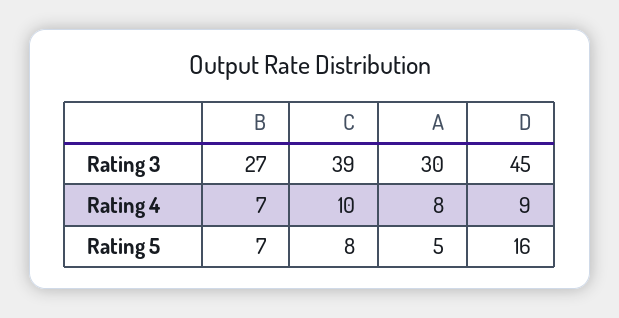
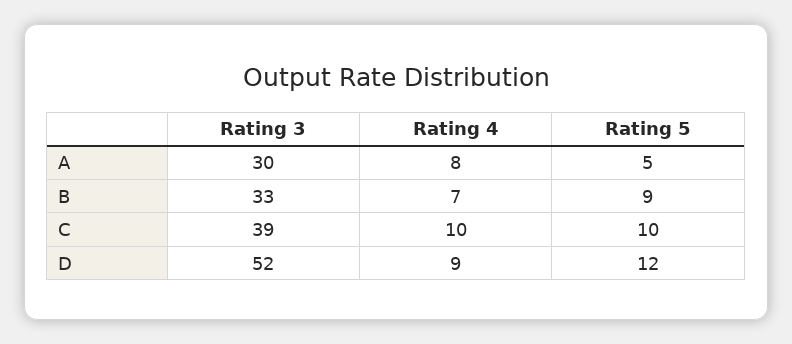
  {
    "B": {
-     "Rating 3": 27,
+     "Rating 3": 33,
      "Rating 4": 7,
-     "Rating 5": 7
+     "Rating 5": 9
    },
    "C": {
      "Rating 3": 39,
      "Rating 4": 10,
-     "Rating 5": 8
+     "Rating 5": 10
    },
    "A": {
      "Rating 3": 30,
      "Rating 4": 8,
      "Rating 5": 5
    },
    "D": {
-     "Rating 3": 45,
+     "Rating 3": 52,
      "Rating 4": 9,
-     "Rating 5": 16
+     "Rating 5": 12
    }
  }

